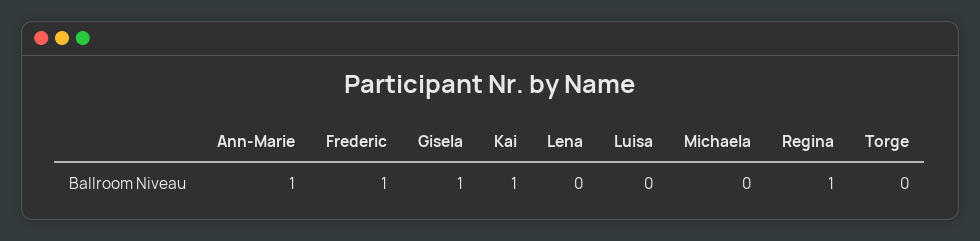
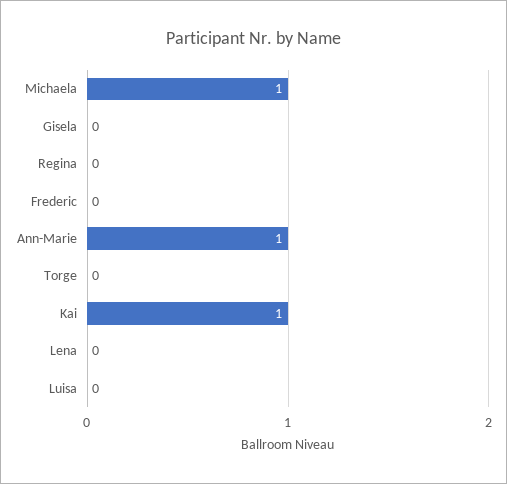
  {
    "Ann-Marie": 1,
-   "Frederic": 1,
+   "Frederic": 0,
-   "Gisela": 1,
+   "Gisela": 0,
    "Kai": 1,
    "Lena": 0,
    "Luisa": 0,
-   "Michaela": 0,
+   "Michaela": 1,
-   "Regina": 1,
+   "Regina": 0,
    "Torge": 0
  }

